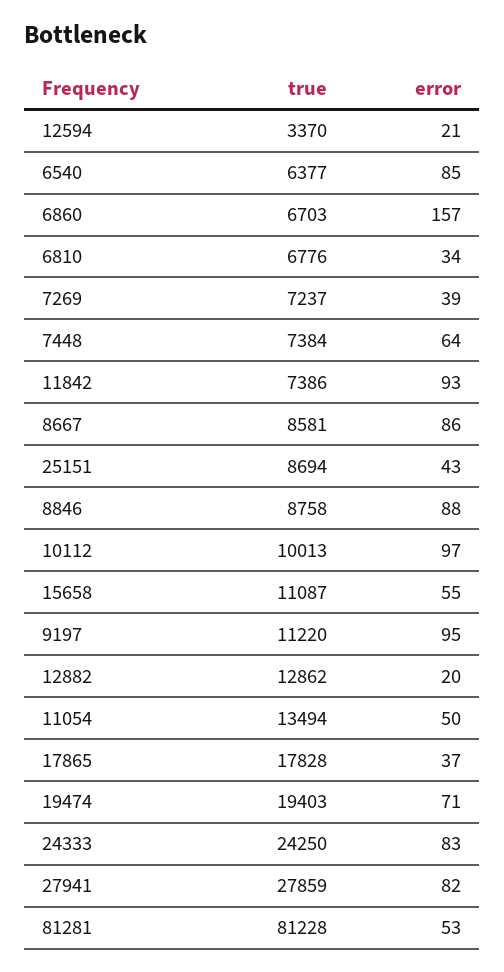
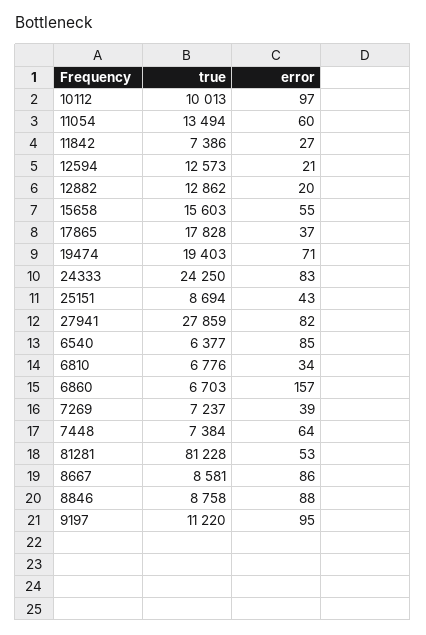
  {
    "true": {
-     "12594": 3370,
+     "12594": 12573,
      "6540": 6377,
      "6860": 6703,
      "6810": 6776,
      "7269": 7237,
      "7448": 7384,
      "11842": 7386,
      "8667": 8581,
      "25151": 8694,
      "8846": 8758,
      "10112": 10013,
-     "15658": 11087,
+     "15658": 15603,
      "9197": 11220,
      "12882": 12862,
      "11054": 13494,
      "17865": 17828,
      "19474": 19403,
      "24333": 24250,
      "27941": 27859,
      "81281": 81228
    },
    "error": {
      "12594": 21,
      "6540": 85,
      "6860": 157,
      "6810": 34,
      "7269": 39,
      "7448": 64,
-     "11842": 93,
+     "11842": 27,
      "8667": 86,
      "25151": 43,
      "8846": 88,
      "10112": 97,
      "15658": 55,
      "9197": 95,
      "12882": 20,
-     "11054": 50,
+     "11054": 60,
      "17865": 37,
      "19474": 71,
      "24333": 83,
      "27941": 82,
      "81281": 53
    }
  }

